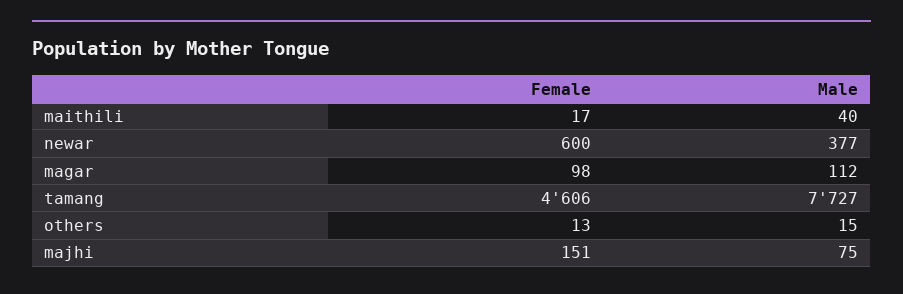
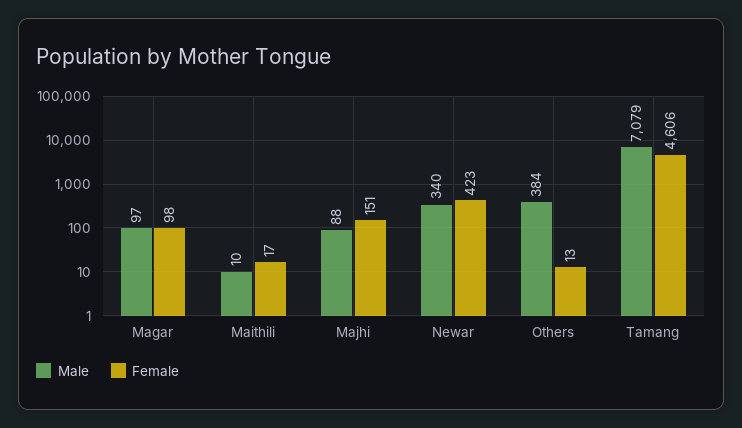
  {
    "Female": {
      "maithili": 17,
-     "newar": 600,
+     "newar": 423,
      "magar": 98,
      "tamang": 4606,
      "others": 13,
      "majhi": 151
    },
    "Male": {
-     "maithili": 40,
+     "maithili": 10,
-     "newar": 377,
+     "newar": 340,
-     "magar": 112,
+     "magar": 97,
-     "tamang": 7727,
+     "tamang": 7079,
-     "others": 15,
+     "others": 384,
-     "majhi": 75
+     "majhi": 88
    }
  }

